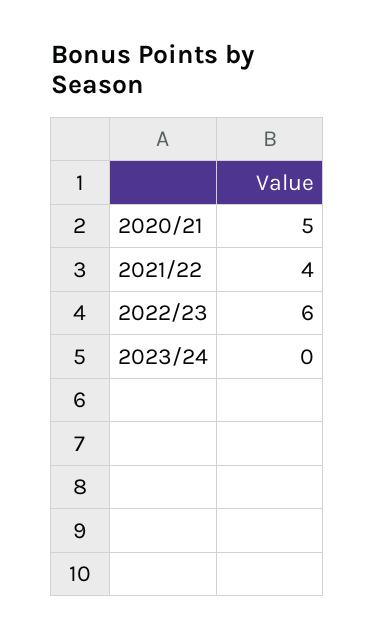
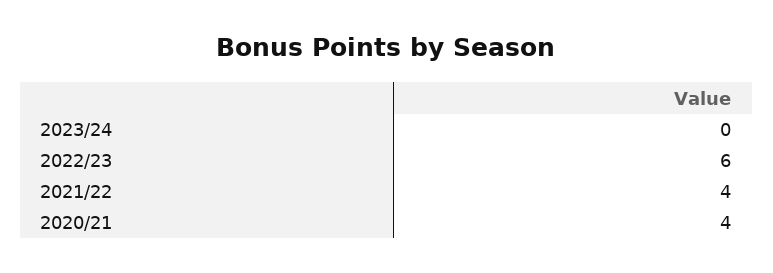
  {
-   "2020/21": 5,
+   "2020/21": 4,
    "2021/22": 4,
    "2022/23": 6,
    "2023/24": 0
  }

